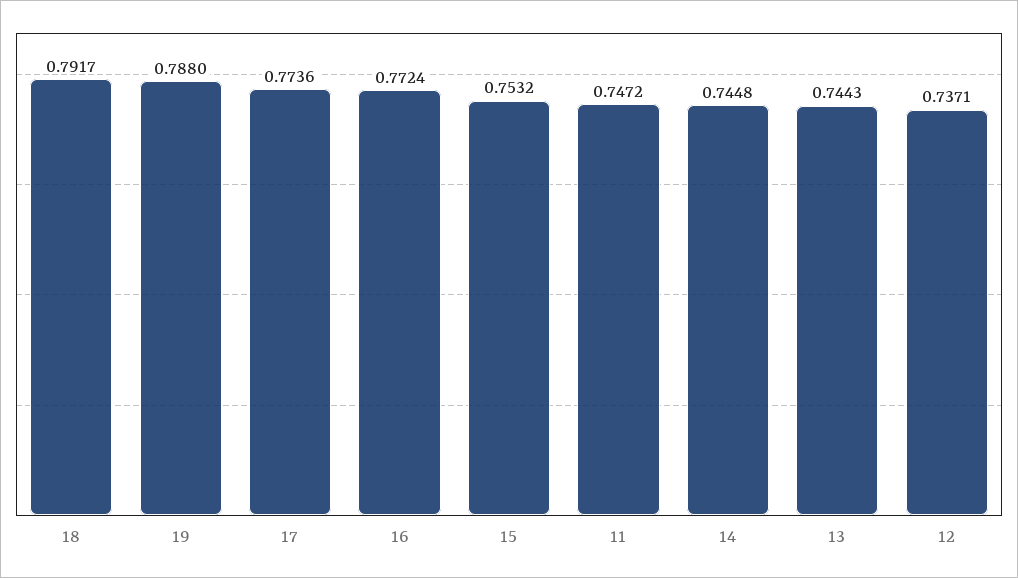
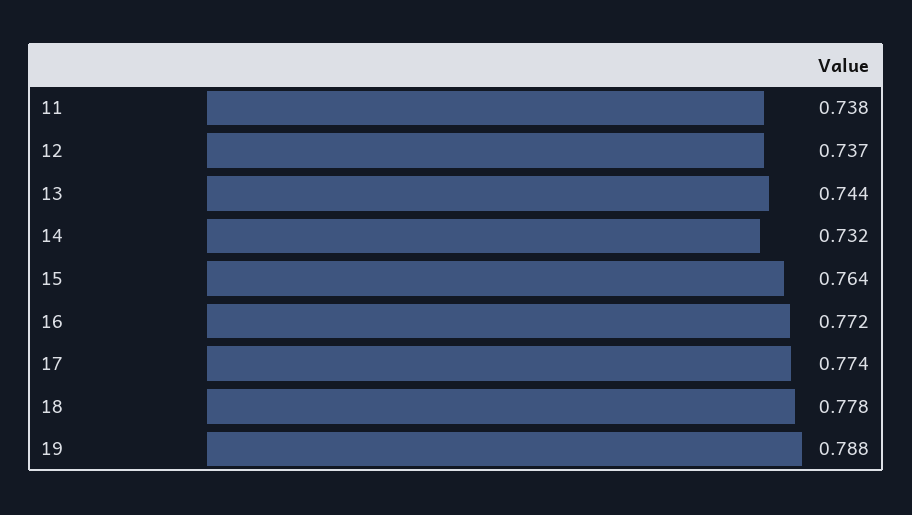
  {
-   "18": 0.7917,
+   "18": 0.778,
    "19": 0.788,
    "17": 0.7736,
    "16": 0.7724,
-   "15": 0.7532,
+   "15": 0.764,
-   "11": 0.7472,
+   "11": 0.738,
-   "14": 0.7448,
+   "14": 0.732,
    "13": 0.7443,
    "12": 0.7371
  }

